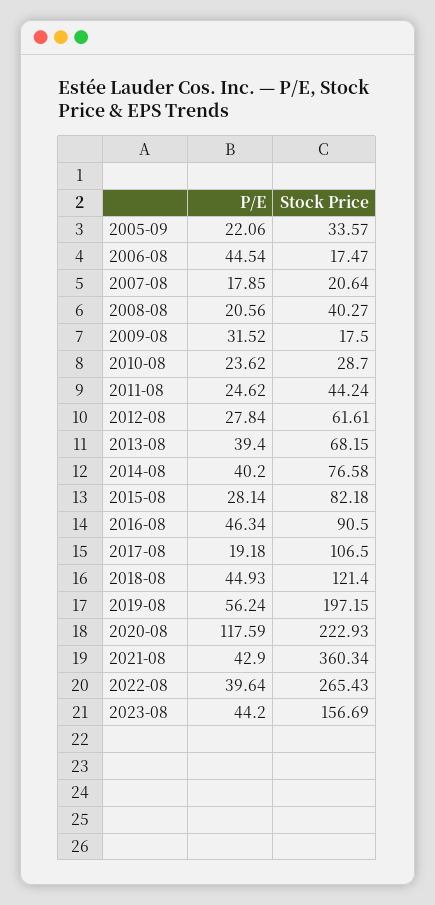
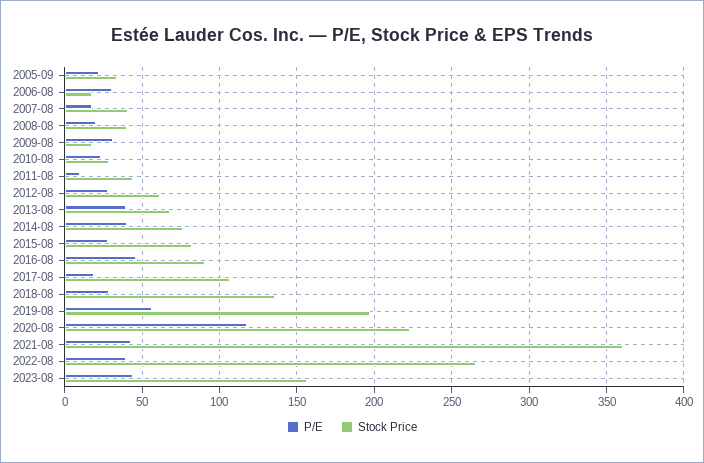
  {
    "P/E": {
      "2005-09": 22.06,
-     "2006-08": 44.54,
+     "2006-08": 30,
      "2007-08": 17.85,
      "2008-08": 20.56,
      "2009-08": 31.52,
      "2010-08": 23.62,
-     "2011-08": 24.62,
+     "2011-08": 10,
      "2012-08": 27.84,
      "2013-08": 39.4,
      "2014-08": 40.2,
      "2015-08": 28.14,
      "2016-08": 46.34,
      "2017-08": 19.18,
-     "2018-08": 44.93,
+     "2018-08": 30,
      "2019-08": 56.24,
      "2020-08": 117.59,
      "2021-08": 42.9,
      "2022-08": 39.64,
      "2023-08": 44.2
    },
    "Stock Price": {
      "2005-09": 33.57,
      "2006-08": 17.47,
-     "2007-08": 20.64,
+     "2007-08": 40,
      "2008-08": 40.27,
      "2009-08": 17.5,
      "2010-08": 28.7,
      "2011-08": 44.24,
      "2012-08": 61.61,
      "2013-08": 68.15,
      "2014-08": 76.58,
      "2015-08": 82.18,
      "2016-08": 90.5,
      "2017-08": 106.5,
-     "2018-08": 121.4,
+     "2018-08": 135,
      "2019-08": 197.15,
      "2020-08": 222.93,
      "2021-08": 360.34,
      "2022-08": 265.43,
      "2023-08": 156.69
    }
  }

